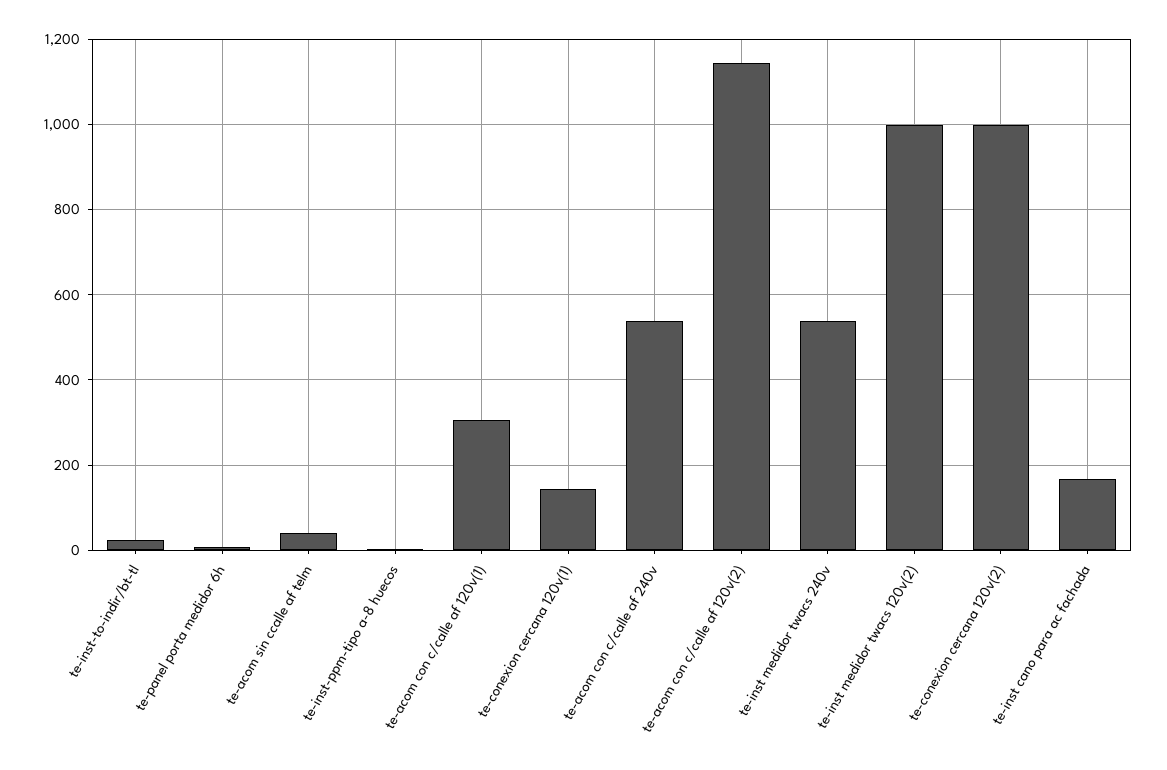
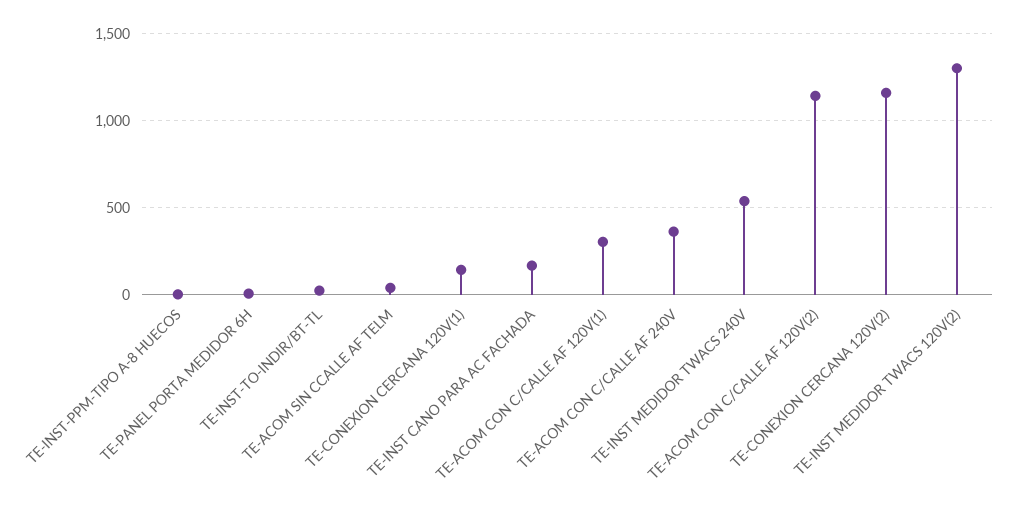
  {
    "te-inst-to-indir/bt-tl": 20,
    "te-panel porta medidor 6h": 0,
    "te-acom sin ccalle af telm": 40,
    "te-inst-ppm-tipo a-8 huecos": 0,
    "te-acom con c/calle af 120v(1)": 300,
    "te-conexion cercana 120v(1)": 140,
-   "te-acom con c/calle af 240v": 540,
+   "te-acom con c/calle af 240v": 350,
    "te-acom con c/calle af 120v(2)": 1140,
    "te-inst medidor twacs 240v": 540,
-   "te-inst medidor twacs 120v(2)": 1000,
+   "te-inst medidor twacs 120v(2)": 1300,
-   "te-conexion cercana 120v(2)": 1000,
+   "te-conexion cercana 120v(2)": 1150,
    "te-inst cano para ac fachada": 160
  }

